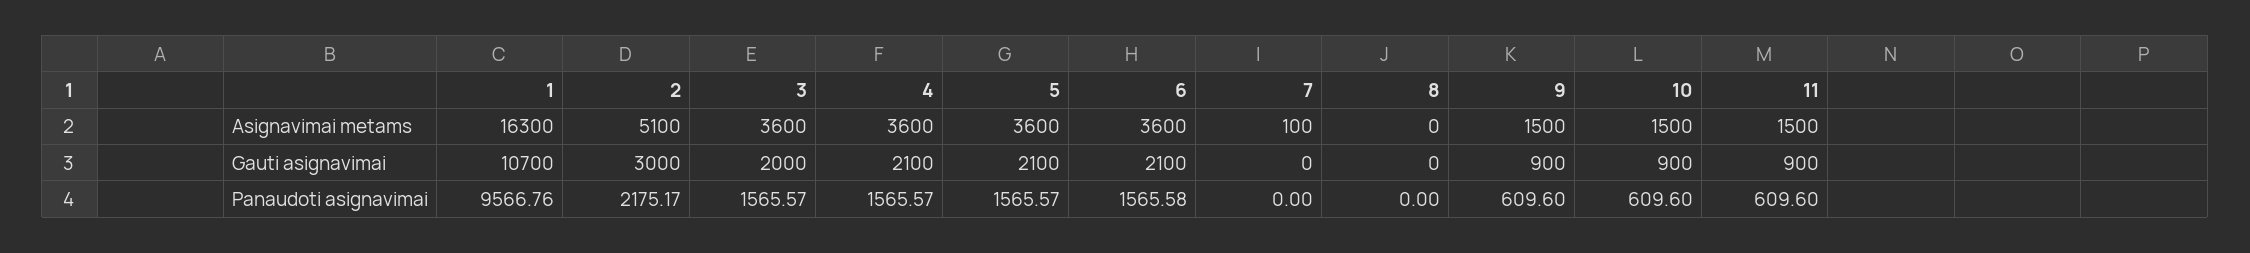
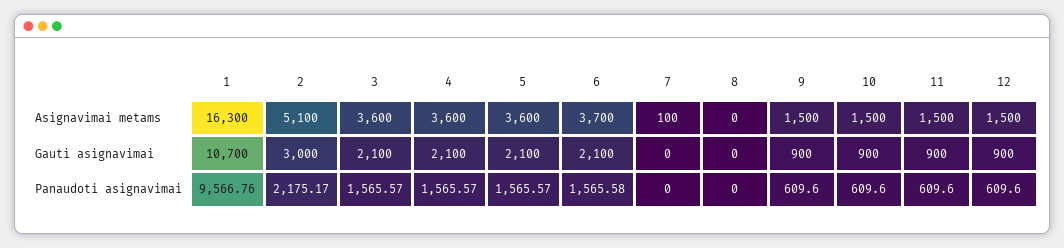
  {
    "1": {
      "Asignavimai metams": 16300,
      "Gauti asignavimai": 10700,
      "Panaudoti asignavimai": 9566.76
    },
    "2": {
      "Asignavimai metams": 5100,
      "Gauti asignavimai": 3000,
      "Panaudoti asignavimai": 2175.17
    },
    "3": {
      "Asignavimai metams": 3600,
-     "Gauti asignavimai": 2000,
+     "Gauti asignavimai": 2100,
      "Panaudoti asignavimai": 1565.57
    },
    "4": {
      "Asignavimai metams": 3600,
      "Gauti asignavimai": 2100,
      "Panaudoti asignavimai": 1565.57
    },
    "5": {
      "Asignavimai metams": 3600,
      "Gauti asignavimai": 2100,
      "Panaudoti asignavimai": 1565.57
    },
    "6": {
-     "Asignavimai metams": 3600,
+     "Asignavimai metams": 3700,
      "Gauti asignavimai": 2100,
      "Panaudoti asignavimai": 1565.58
    },
    "7": {
      "Asignavimai metams": 100,
      "Gauti asignavimai": 0,
      "Panaudoti asignavimai": 0
    },
    "8": {
      "Asignavimai metams": 0,
      "Gauti asignavimai": 0,
      "Panaudoti asignavimai": 0
    },
    "9": {
      "Asignavimai metams": 1500,
      "Gauti asignavimai": 900,
      "Panaudoti asignavimai": 609.6
    },
    "10": {
      "Asignavimai metams": 1500,
      "Gauti asignavimai": 900,
      "Panaudoti asignavimai": 609.6
    },
    "11": {
      "Asignavimai metams": 1500,
      "Gauti asignavimai": 900,
      "Panaudoti asignavimai": 609.6
-   }
+   },
+   "12": {
+     "Asignavimai metams": 1500,
+     "Gauti asignavimai": 900,
+     "Panaudoti asignavimai": 609.6
+   }
  }

